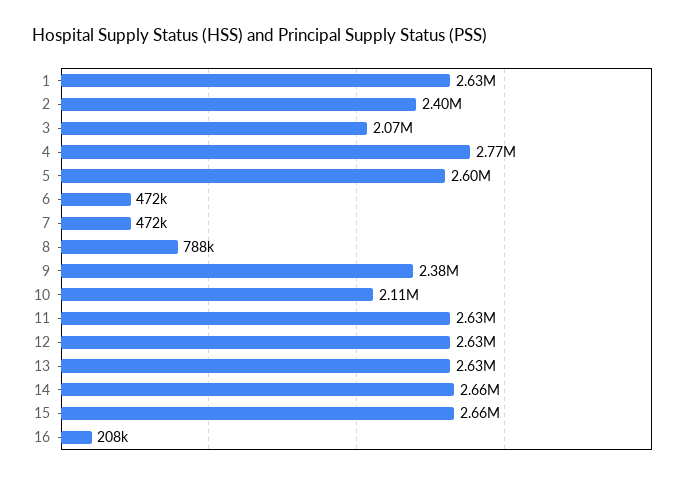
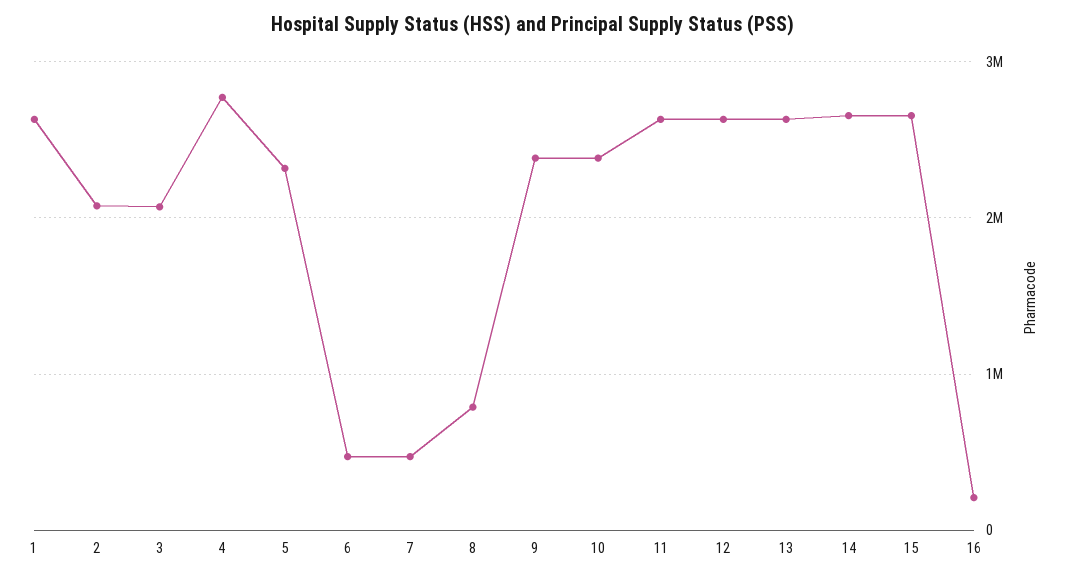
  {
    "1": 2630000,
-   "2": 2400000,
+   "2": 2100000,
    "3": 2070000,
    "4": 2770000,
-   "5": 2600000,
+   "5": 2300000,
    "6": 472000,
    "7": 472000,
    "8": 788000,
    "9": 2380000,
-   "10": 2110000,
+   "10": 2400000,
    "11": 2630000,
    "12": 2630000,
    "13": 2630000,
    "14": 2660000,
    "15": 2660000,
    "16": 208000
  }

